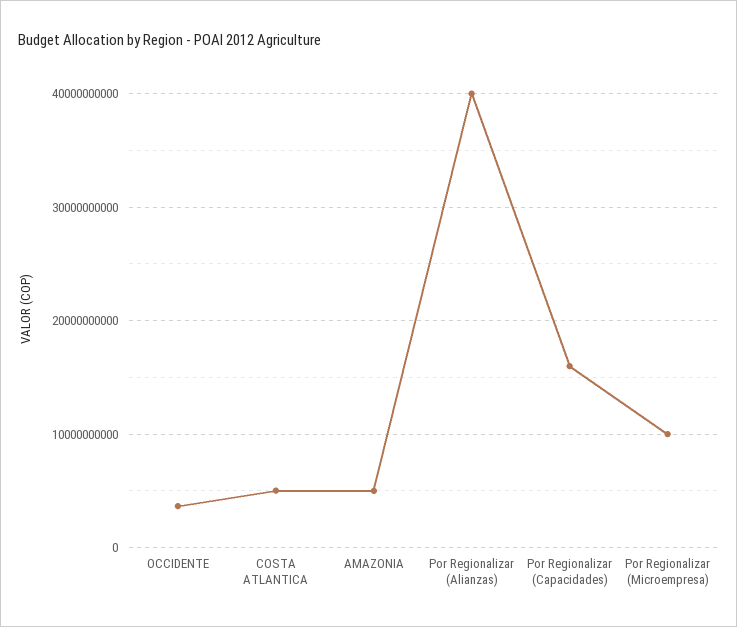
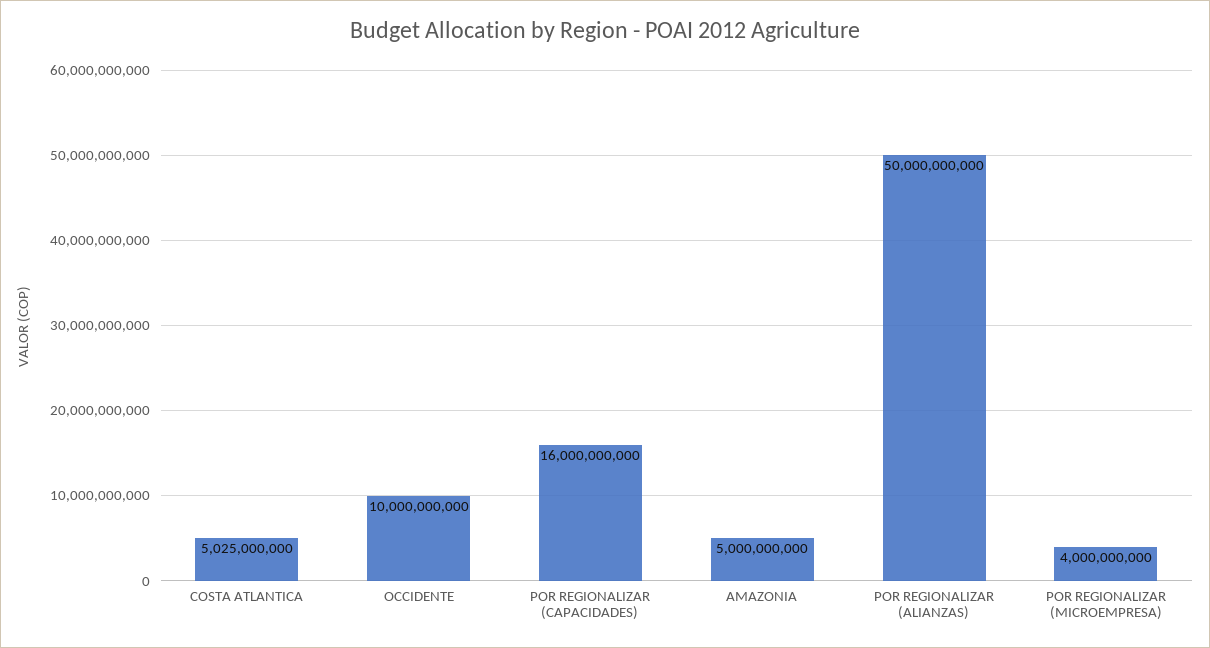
  {
-   "OCCIDENTE": 4000000000,
+   "OCCIDENTE": 10000000000,
    "COSTA ATLANTICA": 5025000000,
    "AMAZONIA": 5000000000,
-   "Por Regionalizar (Alianzas)": 40000000000,
+   "Por Regionalizar (Alianzas)": 50000000000,
    "Por Regionalizar (Capacidades)": 16000000000,
-   "Por Regionalizar (Microempresa)": 10000000000
+   "Por Regionalizar (Microempresa)": 4000000000
  }

